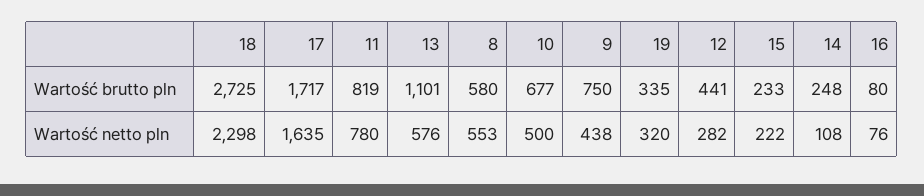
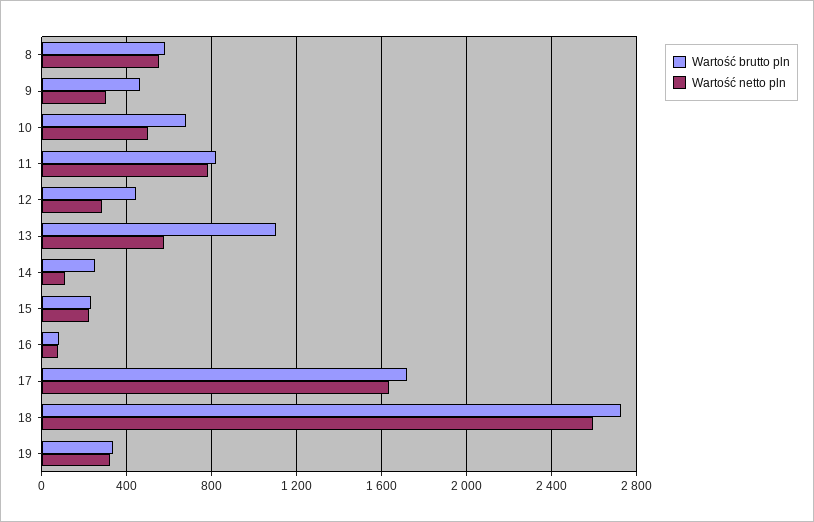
  {
    "Wartość brutto pln": {
      "18": 2725,
      "17": 1717,
      "11": 819,
      "13": 1101,
      "8": 580,
      "10": 677,
-     "9": 750,
+     "9": 450,
      "19": 335,
      "12": 441,
      "15": 233,
      "14": 248,
      "16": 80
    },
    "Wartość netto pln": {
-     "18": 2298,
+     "18": 2600,
      "17": 1635,
      "11": 780,
      "13": 576,
      "8": 553,
      "10": 500,
-     "9": 438,
+     "9": 300,
      "19": 320,
      "12": 282,
      "15": 222,
      "14": 108,
      "16": 76
    }
  }

